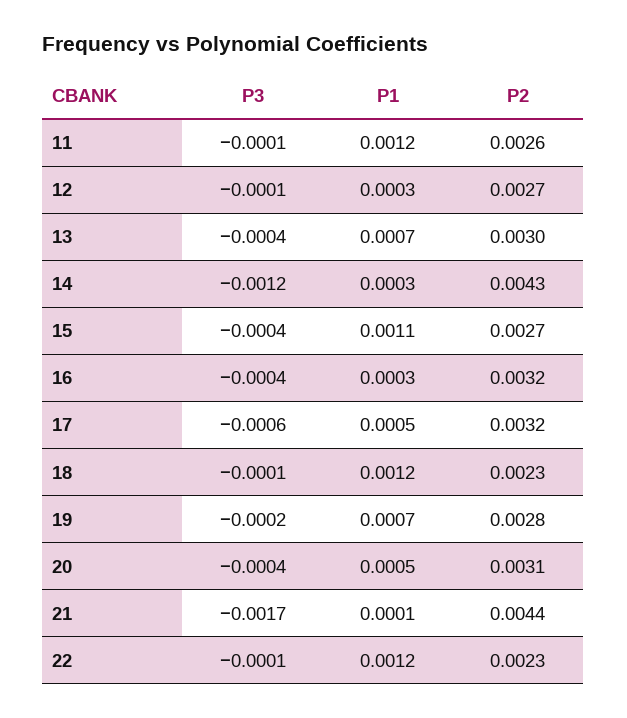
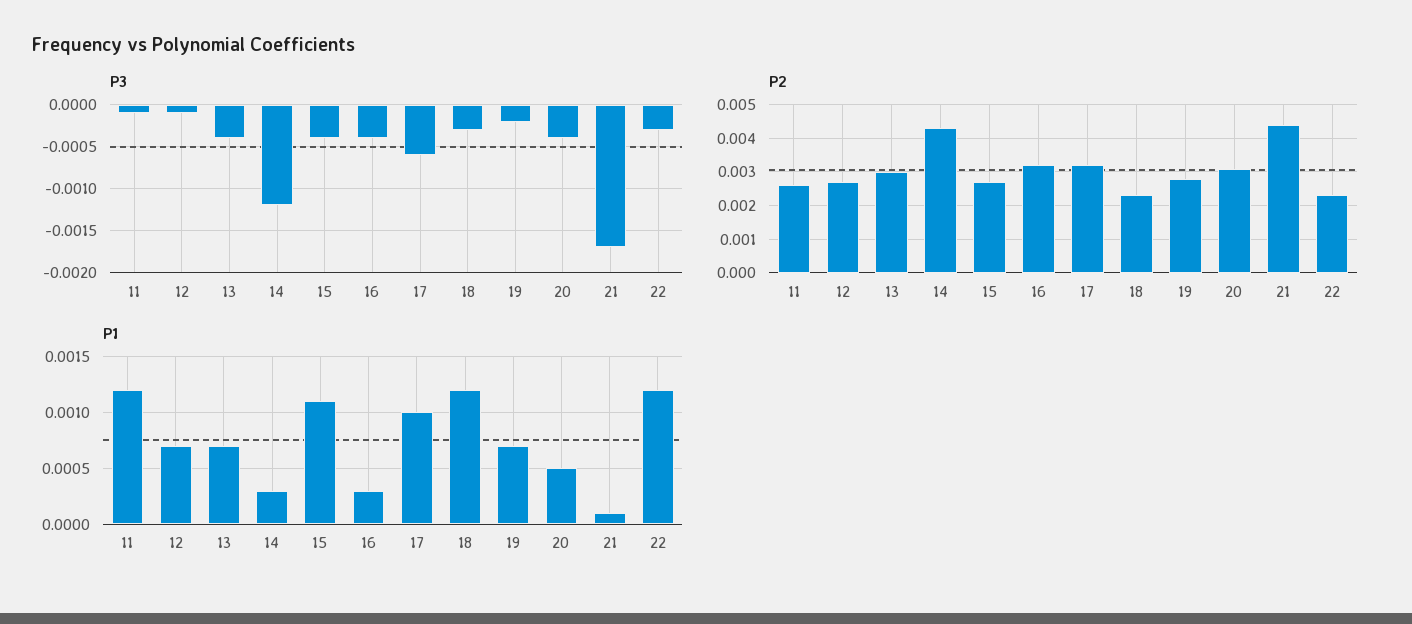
  {
    "P3": {
      "11": -0.0001,
      "12": -0.0001,
      "13": -0.0004,
      "14": -0.0012,
      "15": -0.0004,
      "16": -0.0004,
      "17": -0.0006,
-     "18": -0.0001,
+     "18": -0.0003,
      "19": -0.0002,
      "20": -0.0004,
      "21": -0.0017,
-     "22": -0.0001
+     "22": -0.0003
    },
    "P1": {
      "11": 0.0012,
-     "12": 0.0003,
+     "12": 0.0007,
      "13": 0.0007,
      "14": 0.0003,
      "15": 0.0011,
      "16": 0.0003,
-     "17": 0.0005,
+     "17": 0.001,
      "18": 0.0012,
      "19": 0.0007,
      "20": 0.0005,
      "21": 0.0001,
      "22": 0.0012
    },
    "P2": {
      "11": 0.0026,
      "12": 0.0027,
      "13": 0.003,
      "14": 0.0043,
      "15": 0.0027,
      "16": 0.0032,
      "17": 0.0032,
      "18": 0.0023,
      "19": 0.0028,
      "20": 0.0031,
      "21": 0.0044,
      "22": 0.0023
    }
  }

